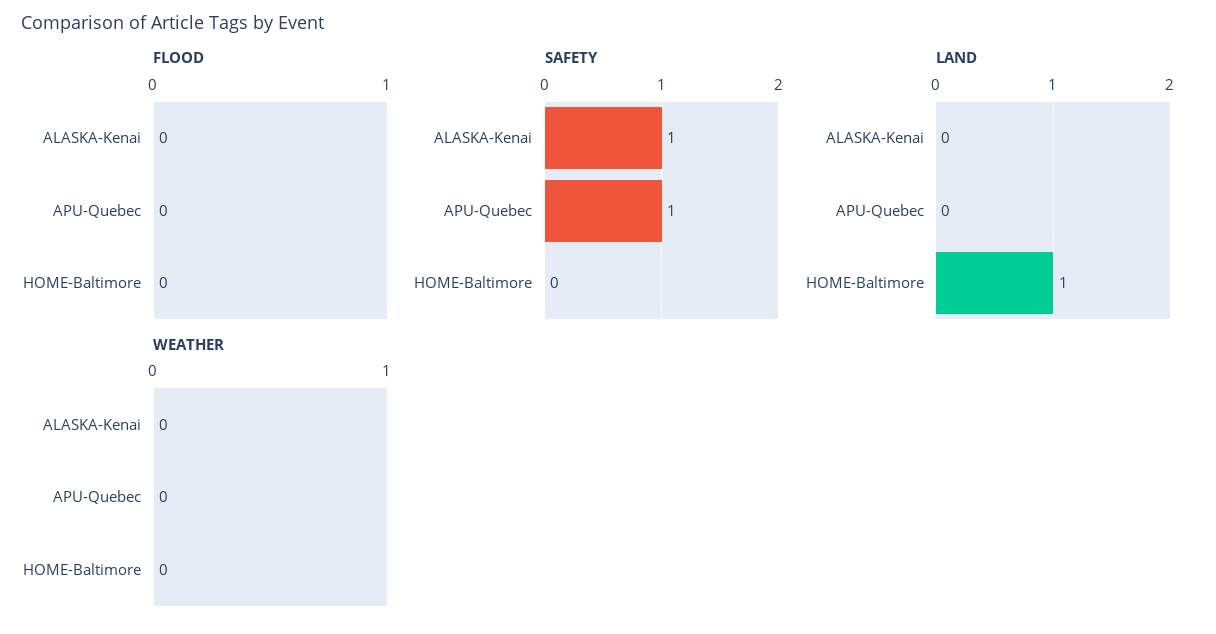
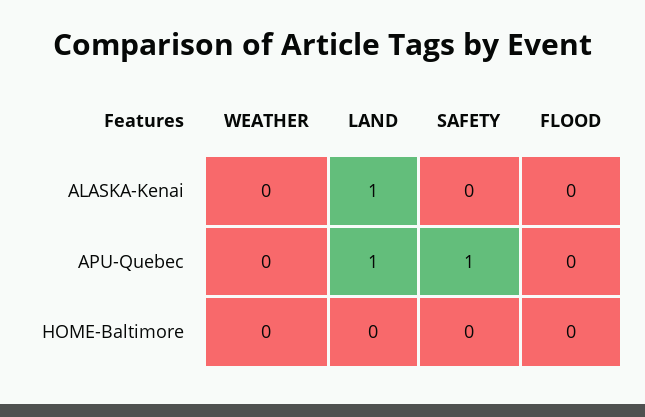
  {
    "FLOOD": {
      "ALASKA-Kenai": 0,
      "APU-Quebec": 0,
      "HOME-Baltimore": 0
    },
    "SAFETY": {
-     "ALASKA-Kenai": 1,
+     "ALASKA-Kenai": 0,
      "APU-Quebec": 1,
      "HOME-Baltimore": 0
    },
    "LAND": {
-     "ALASKA-Kenai": 0,
+     "ALASKA-Kenai": 1,
-     "APU-Quebec": 0,
+     "APU-Quebec": 1,
-     "HOME-Baltimore": 1
+     "HOME-Baltimore": 0
    },
    "WEATHER": {
      "ALASKA-Kenai": 0,
      "APU-Quebec": 0,
      "HOME-Baltimore": 0
    }
  }

